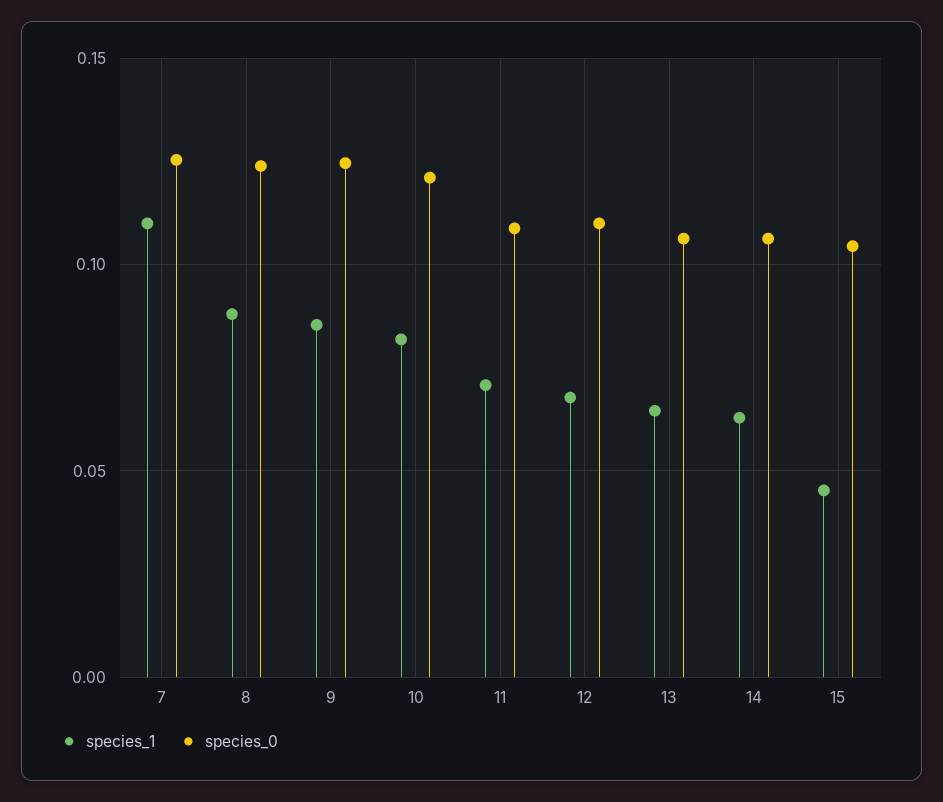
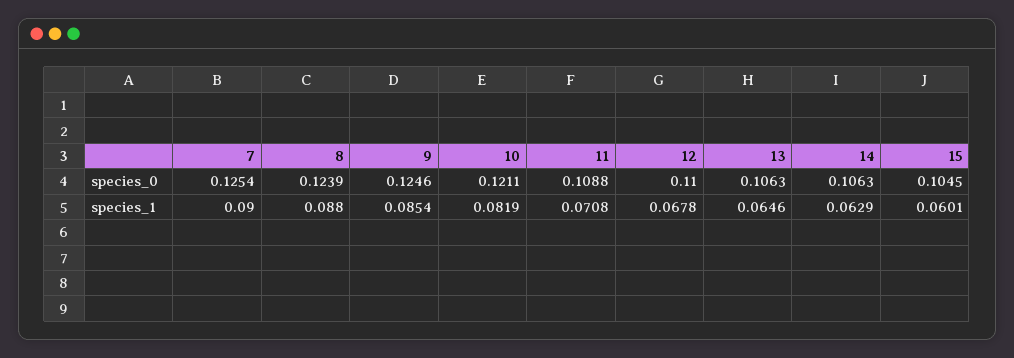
  {
    "species_1": {
-     "7": 0.11,
+     "7": 0.09,
      "8": 0.088,
      "9": 0.0854,
      "10": 0.0819,
      "11": 0.0708,
      "12": 0.0678,
      "13": 0.0646,
      "14": 0.0629,
-     "15": 0.045
+     "15": 0.0601
    },
    "species_0": {
      "7": 0.1254,
      "8": 0.1239,
      "9": 0.1246,
      "10": 0.1211,
      "11": 0.1088,
      "12": 0.11,
      "13": 0.1063,
      "14": 0.1063,
      "15": 0.1045
    }
  }

